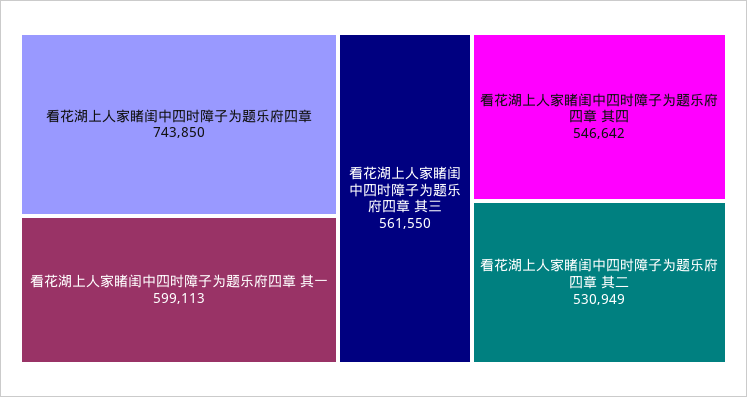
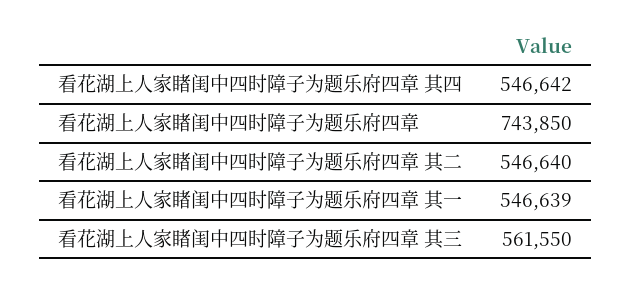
  {
    "看花湖上人家睹闺中四时障子为题乐府四章": 743850,
-   "看花湖上人家睹闺中四时障子为题乐府四章 其一": 599113,
+   "看花湖上人家睹闺中四时障子为题乐府四章 其一": 546639,
    "看花湖上人家睹闺中四时障子为题乐府四章 其三": 561550,
    "看花湖上人家睹闺中四时障子为题乐府四章 其四": 546642,
-   "看花湖上人家睹闺中四时障子为题乐府四章 其二": 530949
+   "看花湖上人家睹闺中四时障子为题乐府四章 其二": 546640
  }

